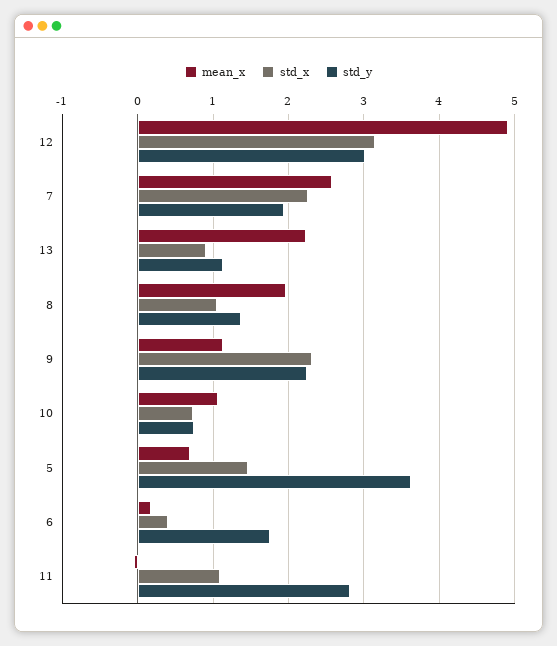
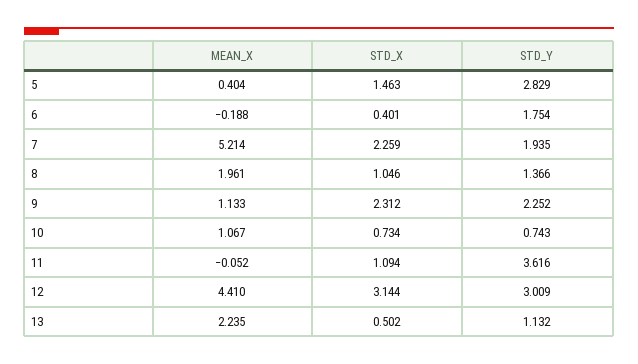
  {
    "mean_x": {
-     "12": 4.9,
+     "12": 4.41,
-     "7": 2.6,
+     "7": 5.214,
      "13": 2.235,
      "8": 1.961,
      "9": 1.133,
      "10": 1.067,
-     "5": 0.7,
+     "5": 0.404,
-     "6": 0.2,
+     "6": -0.188,
      "11": -0.052
    },
    "std_x": {
      "12": 3.144,
      "7": 2.259,
-     "13": 0.9,
+     "13": 0.502,
      "8": 1.046,
      "9": 2.312,
      "10": 0.734,
      "5": 1.463,
      "6": 0.401,
      "11": 1.094
    },
    "std_y": {
      "12": 3.009,
      "7": 1.935,
      "13": 1.132,
      "8": 1.366,
      "9": 2.252,
      "10": 0.743,
-     "5": 3.6,
+     "5": 2.829,
      "6": 1.754,
-     "11": 2.8
+     "11": 3.616
    }
  }

